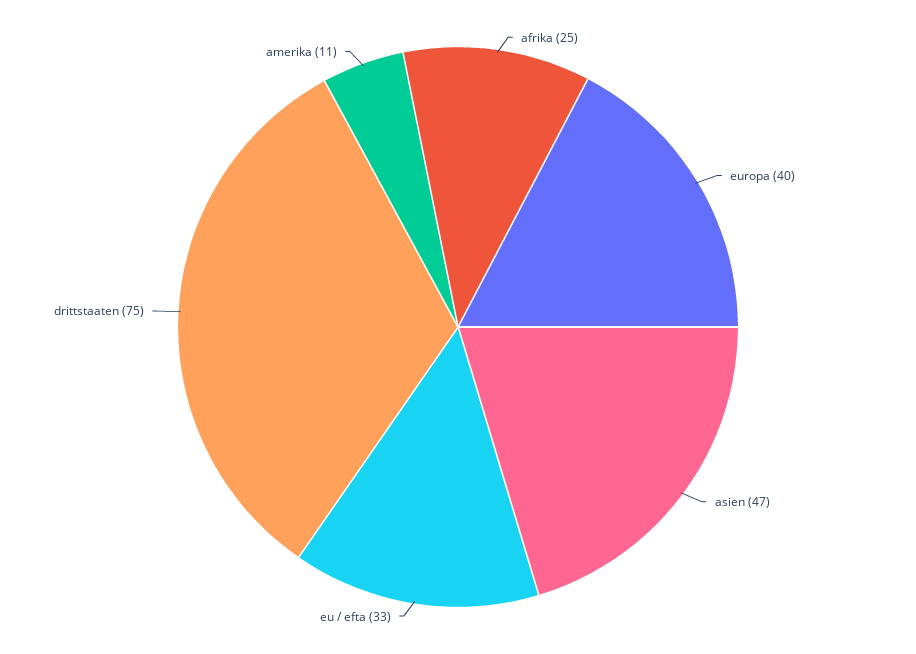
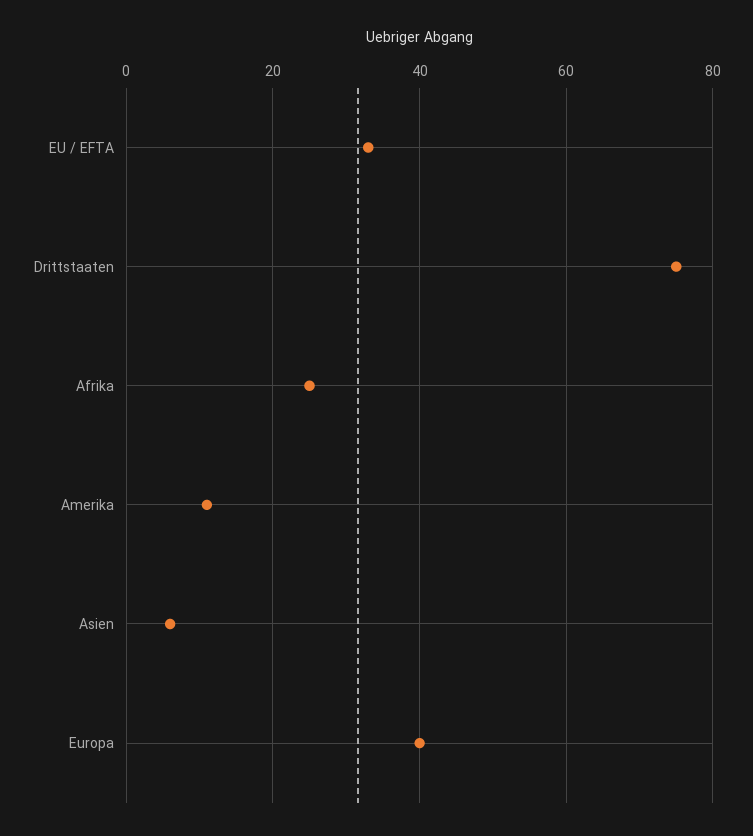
  {
    "afrika": 25,
    "europa": 40,
-   "asien": 47,
+   "asien": 5,
    "eu / efta": 33,
    "drittstaaten": 75,
    "amerika": 11
  }

